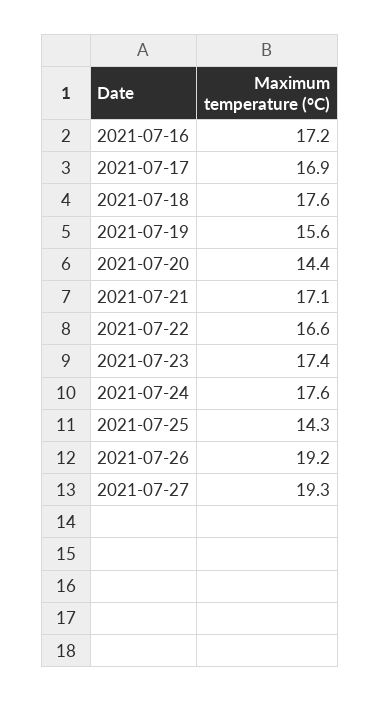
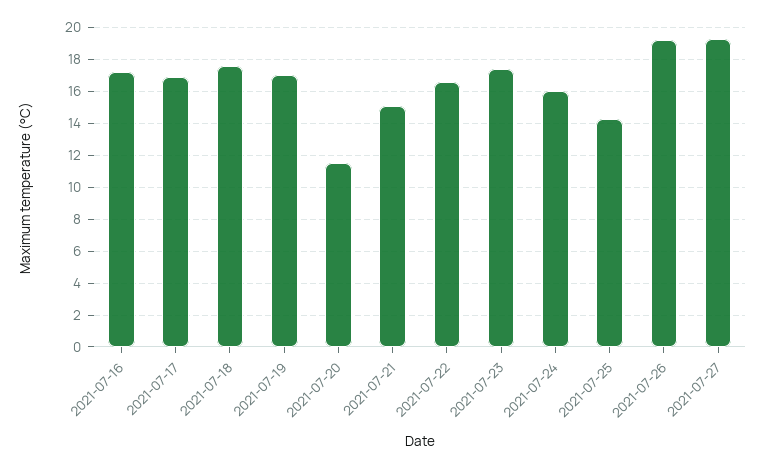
  {
    "2021-07-16": 17.2,
    "2021-07-17": 16.9,
    "2021-07-18": 17.6,
-   "2021-07-19": 15.6,
+   "2021-07-19": 17,
-   "2021-07-20": 14.4,
+   "2021-07-20": 11.5,
-   "2021-07-21": 17.1,
+   "2021-07-21": 15,
    "2021-07-22": 16.6,
    "2021-07-23": 17.4,
-   "2021-07-24": 17.6,
+   "2021-07-24": 16,
    "2021-07-25": 14.3,
    "2021-07-26": 19.2,
    "2021-07-27": 19.3
  }

